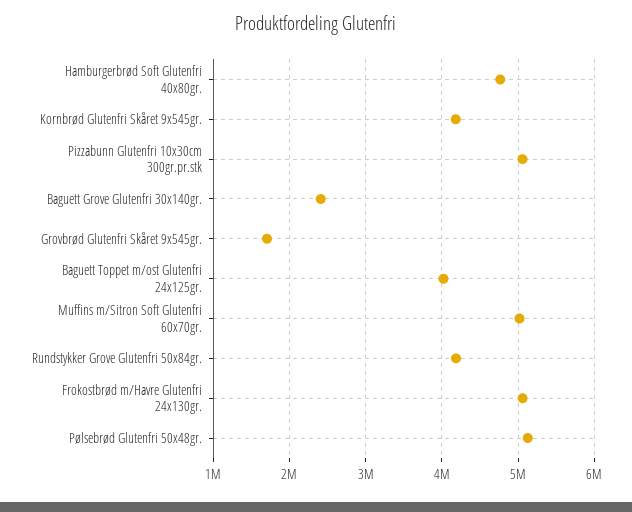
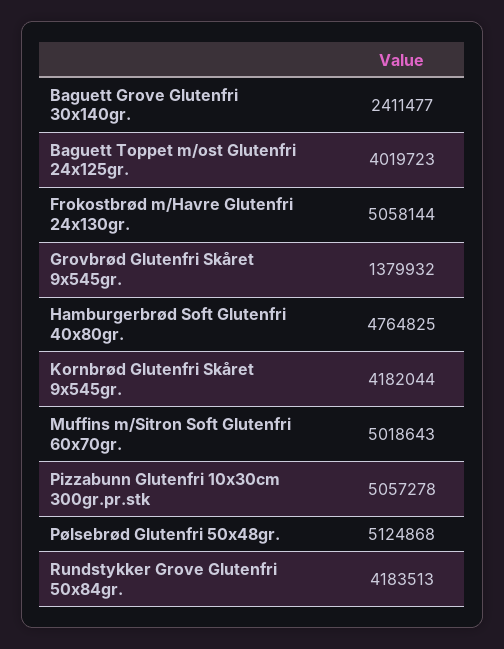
  {
    "Hamburgerbrød Soft Glutenfri 40x80gr.": 4764825,
    "Kornbrød Glutenfri Skåret 9x545gr.": 4182044,
    "Pizzabunn Glutenfri 10x30cm 300gr.pr.stk": 5057278,
    "Baguett Grove Glutenfri 30x140gr.": 2411477,
-   "Grovbrød Glutenfri Skåret 9x545gr.": 1700000,
+   "Grovbrød Glutenfri Skåret 9x545gr.": 1379932,
    "Baguett Toppet m/ost Glutenfri 24x125gr.": 4019723,
    "Muffins m/Sitron Soft Glutenfri 60x70gr.": 5018643,
    "Rundstykker Grove Glutenfri 50x84gr.": 4183513,
    "Frokostbrød m/Havre Glutenfri 24x130gr.": 5058144,
    "Pølsebrød Glutenfri 50x48gr.": 5124868
  }

